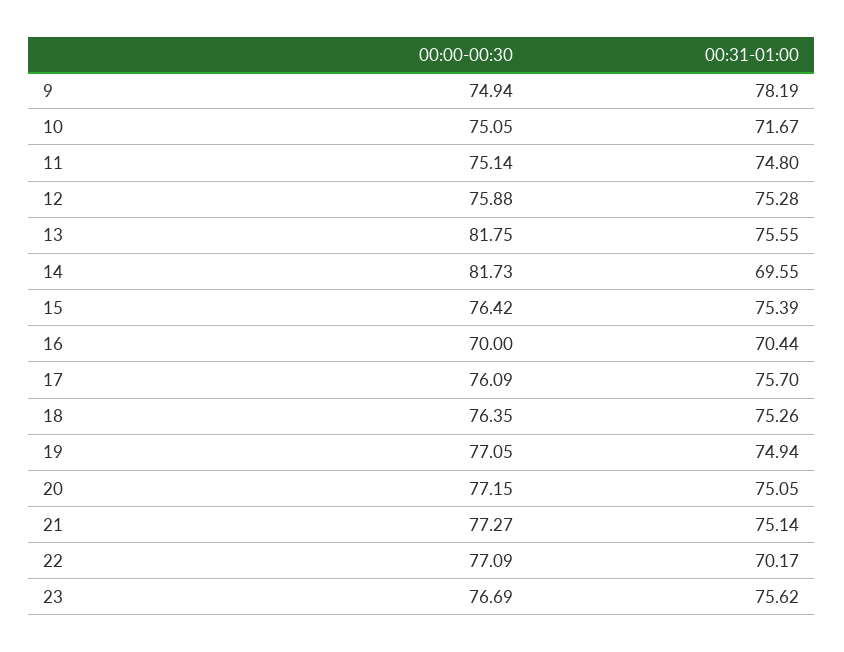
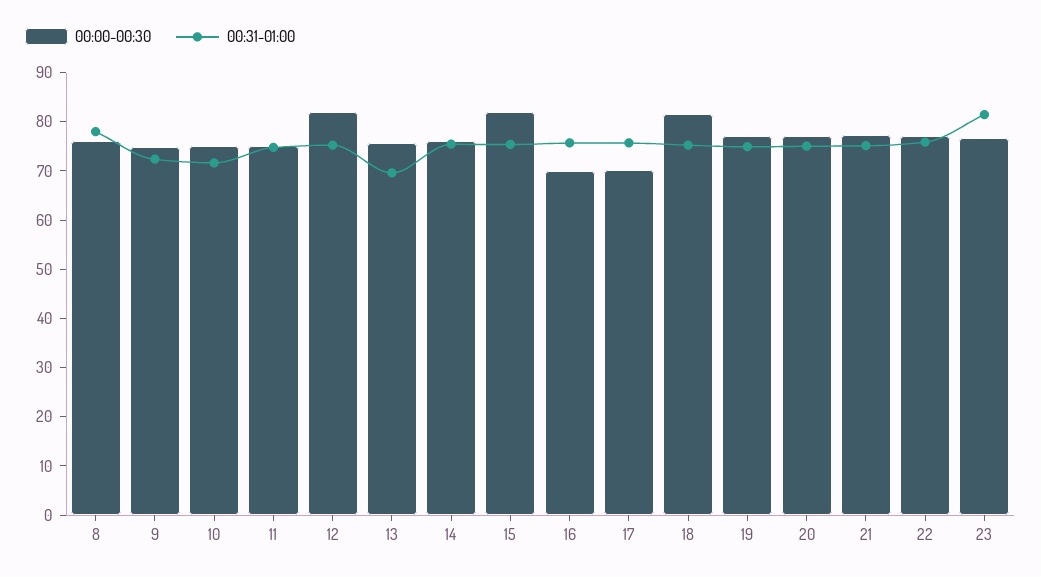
  {
    "00:00-00:30": {
      "9": 74.94,
      "10": 75.05,
      "11": 75.14,
-     "12": 75.88,
+     "12": 82,
-     "13": 81.75,
+     "13": 76,
-     "14": 81.73,
+     "14": 76,
-     "15": 76.42,
+     "15": 82,
      "16": 70,
-     "17": 76.09,
+     "17": 70,
-     "18": 76.35,
+     "18": 82,
      "19": 77.05,
      "20": 77.15,
      "21": 77.27,
      "22": 77.09,
-     "23": 76.69
+     "23": 76.69,
+     "8": 76
    },
    "00:31-01:00": {
-     "9": 78.19,
+     "9": 72,
      "10": 71.67,
      "11": 74.8,
      "12": 75.28,
-     "13": 75.55,
+     "13": 70,
-     "14": 69.55,
+     "14": 76,
      "15": 75.39,
-     "16": 70.44,
+     "16": 76,
      "17": 75.7,
      "18": 75.26,
      "19": 74.94,
      "20": 75.05,
      "21": 75.14,
-     "22": 70.17,
+     "22": 76,
-     "23": 75.62
+     "23": 82,
+     "8": 78
    }
  }

